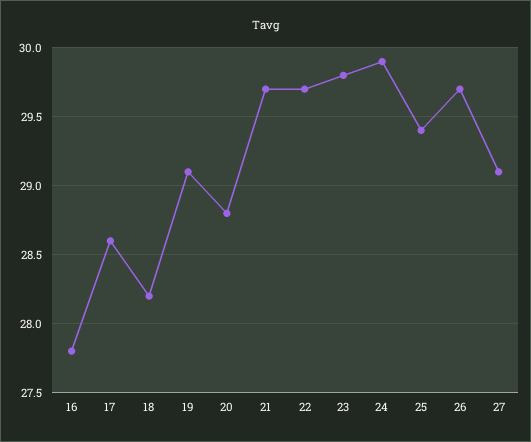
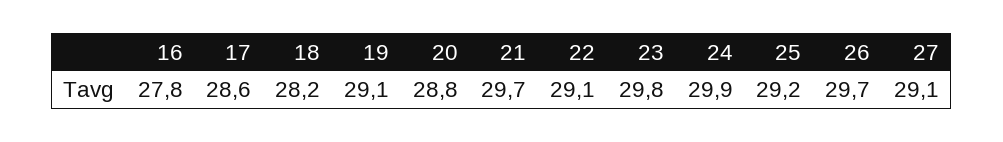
  {
    "16": 27.8,
    "17": 28.6,
    "18": 28.2,
    "19": 29.1,
    "20": 28.8,
    "21": 29.7,
-   "22": 29.7,
+   "22": 29.1,
    "23": 29.8,
    "24": 29.9,
-   "25": 29.4,
+   "25": 29.2,
    "26": 29.7,
    "27": 29.1
  }

